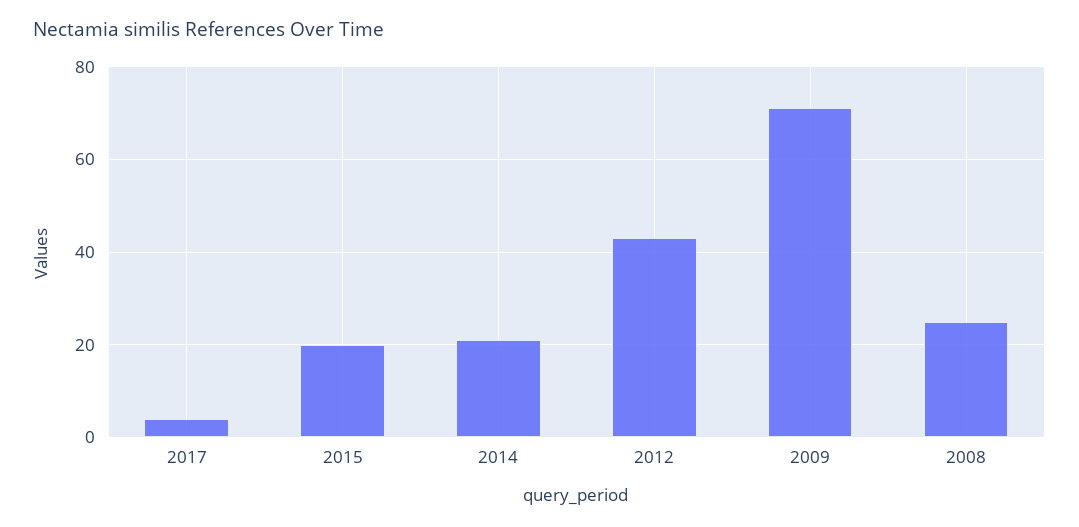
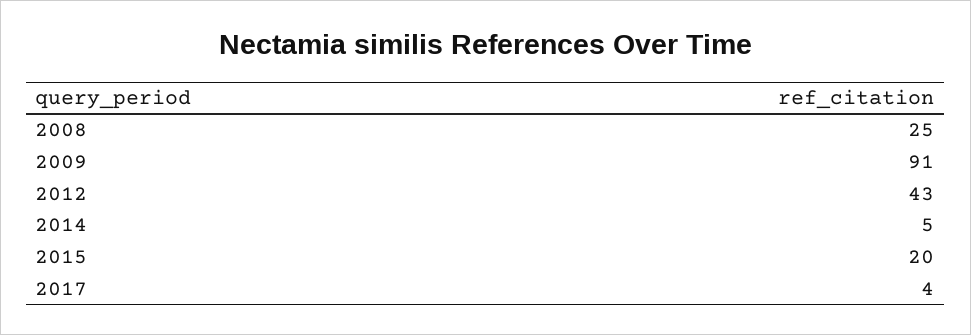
  {
    "2017": 4,
    "2015": 20,
-   "2014": 20,
+   "2014": 5,
    "2012": 43,
-   "2009": 70,
+   "2009": 91,
    "2008": 25
  }

